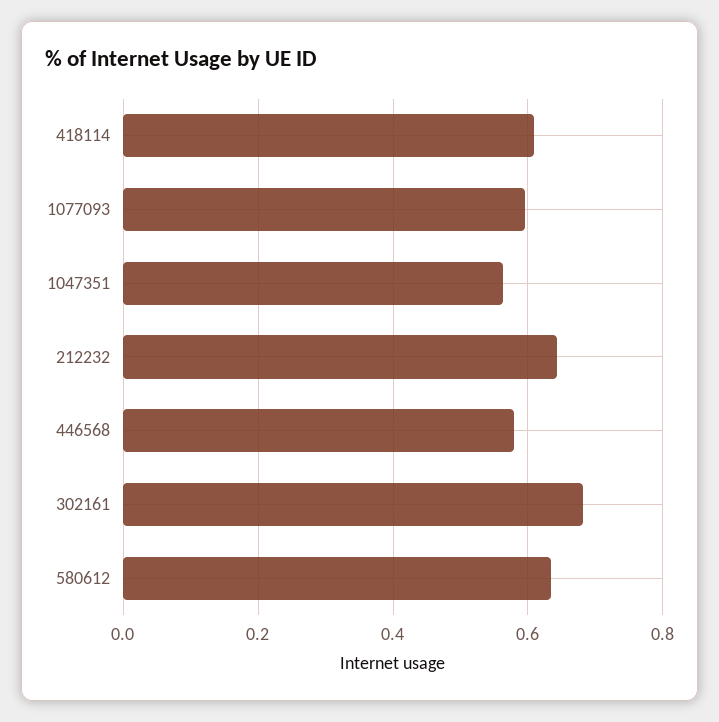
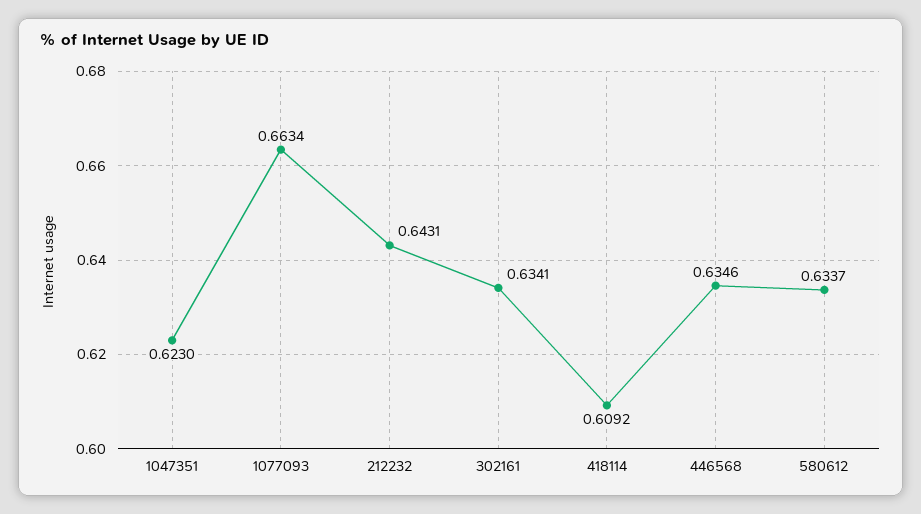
  {
    "418114": 0.6092,
-   "1077093": 0.6,
+   "1077093": 0.6634,
-   "1047351": 0.56,
+   "1047351": 0.623,
    "212232": 0.6431,
-   "446568": 0.58,
+   "446568": 0.6346,
-   "302161": 0.68,
+   "302161": 0.6341,
    "580612": 0.6337
  }

